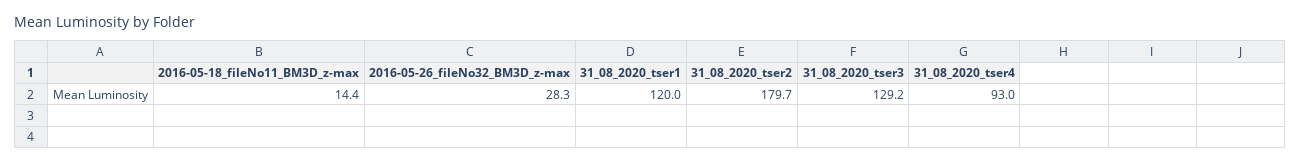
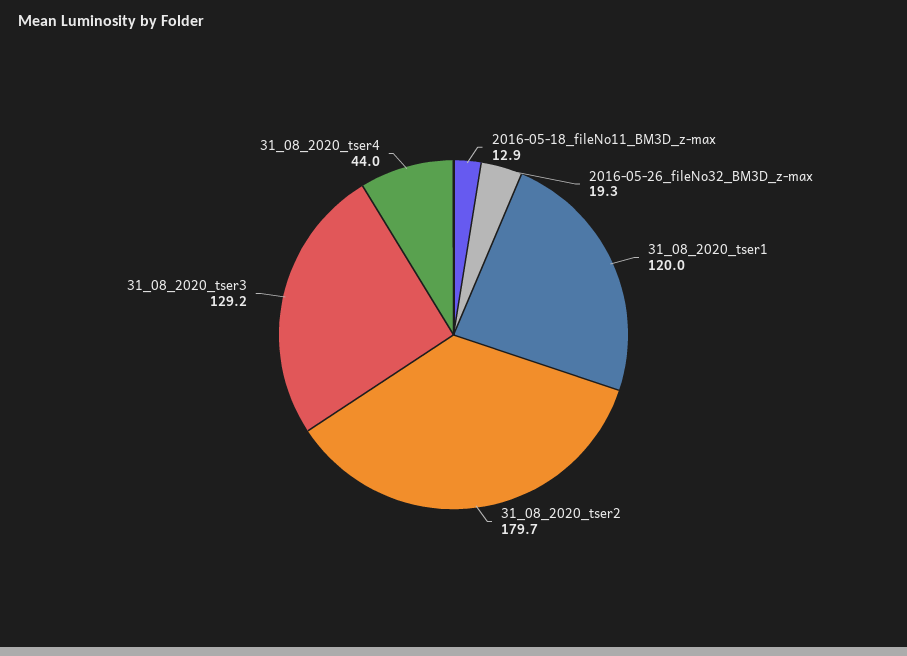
  {
-   "2016-05-18_fileNo11_BM3D_z-max": 14.4,
+   "2016-05-18_fileNo11_BM3D_z-max": 12.9,
-   "2016-05-26_fileNo32_BM3D_z-max": 28.3,
+   "2016-05-26_fileNo32_BM3D_z-max": 19.3,
    "31_08_2020_tser1": 120,
    "31_08_2020_tser2": 179.7,
    "31_08_2020_tser3": 129.2,
-   "31_08_2020_tser4": 93
+   "31_08_2020_tser4": 44
  }

